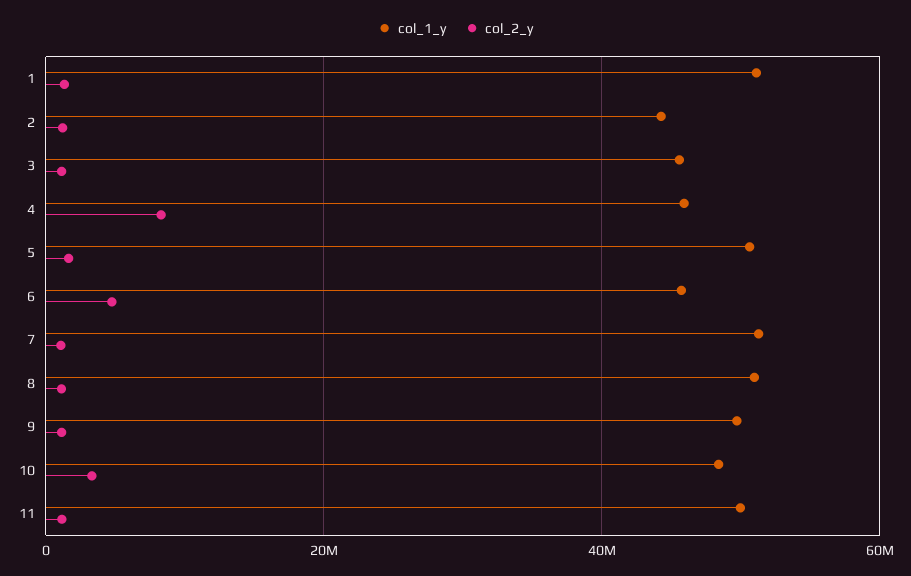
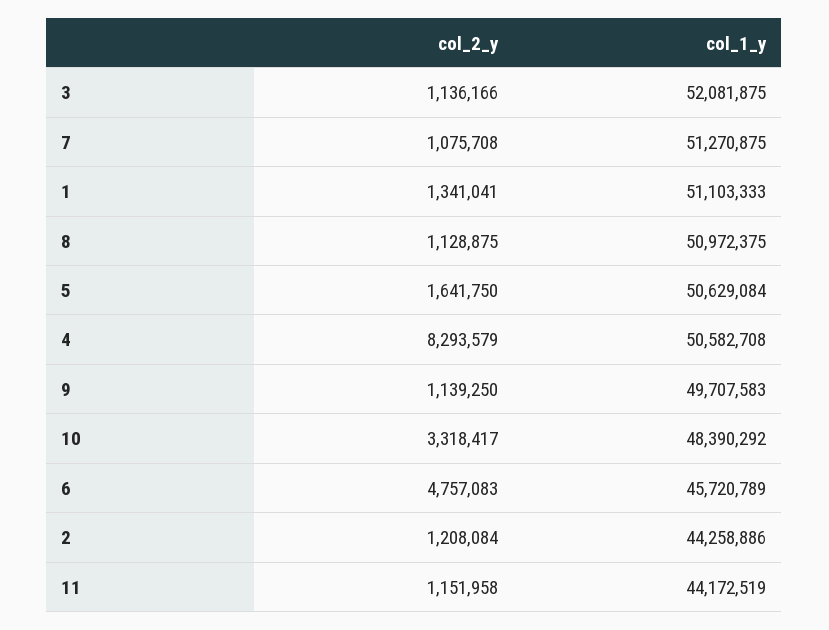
  {
    "col_1_y": {
      "1": 51103333,
      "2": 44258886,
-     "3": 46000000,
+     "3": 52081875,
-     "4": 46000000,
+     "4": 50582708,
      "5": 50629084,
      "6": 45720789,
      "7": 51270875,
      "8": 50972375,
      "9": 49707583,
      "10": 48390292,
-     "11": 50000000
+     "11": 44172519
    },
    "col_2_y": {
      "1": 1341041,
      "2": 1208084,
      "3": 1136166,
      "4": 8293579,
      "5": 1641750,
      "6": 4757083,
      "7": 1075708,
      "8": 1128875,
      "9": 1139250,
      "10": 3318417,
      "11": 1151958
    }
  }

